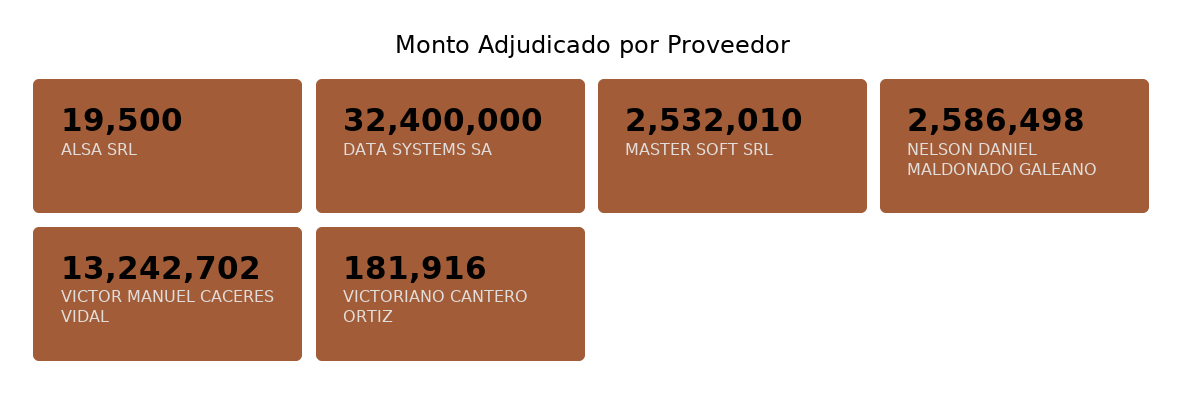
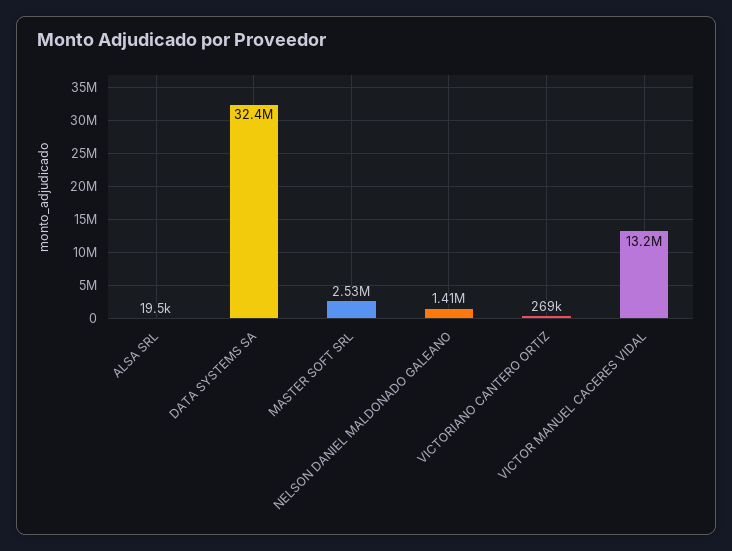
  {
    "ALSA SRL": 19500,
    "DATA SYSTEMS SA": 32400000,
    "MASTER SOFT SRL": 2532010,
-   "NELSON DANIEL MALDONADO GALEANO": 2586498,
+   "NELSON DANIEL MALDONADO GALEANO": 1410000,
    "VICTOR MANUEL CACERES VIDAL": 13242702,
-   "VICTORIANO CANTERO ORTIZ": 181916
+   "VICTORIANO CANTERO ORTIZ": 269000
  }

